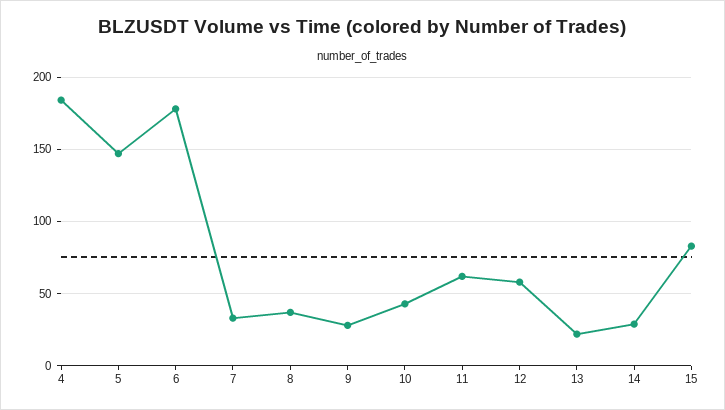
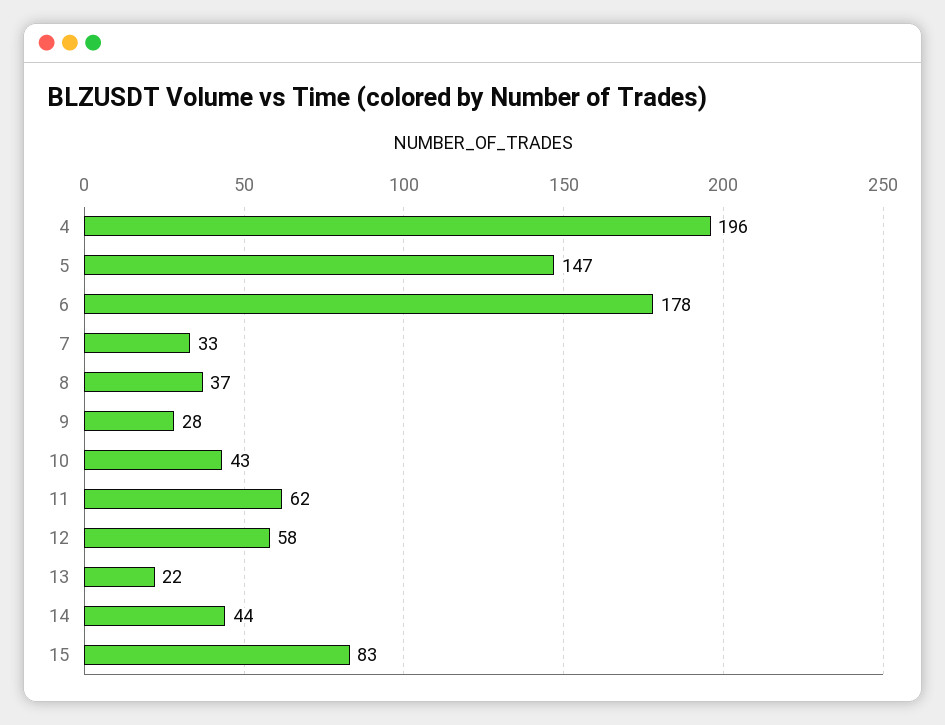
  {
-   "4": 185,
+   "4": 196,
    "5": 147,
    "6": 178,
    "7": 33,
    "8": 37,
    "9": 28,
    "10": 43,
    "11": 62,
    "12": 58,
    "13": 22,
-   "14": 30,
+   "14": 44,
    "15": 83
  }

